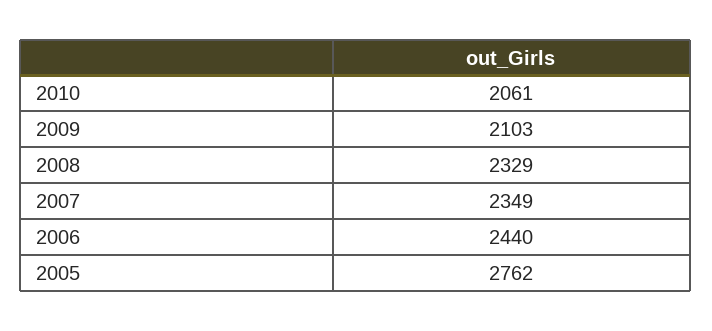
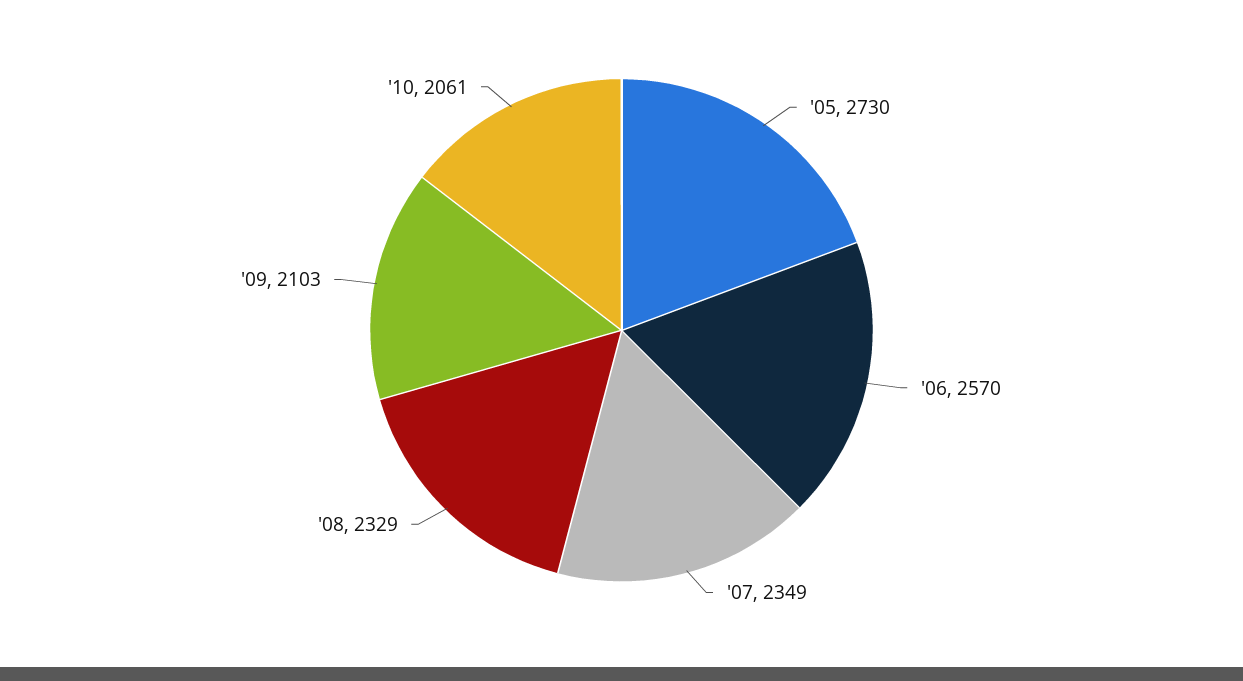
  {
    "2010": 2061,
    "2009": 2103,
    "2008": 2329,
    "2007": 2349,
-   "2006": 2440,
+   "2006": 2570,
-   "2005": 2762
+   "2005": 2730
  }

